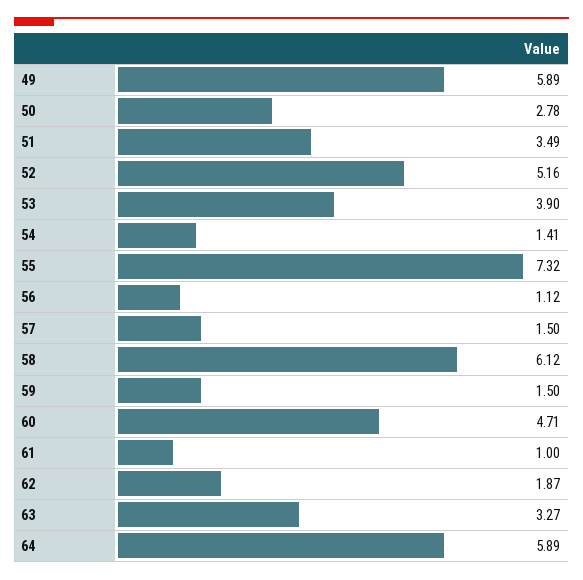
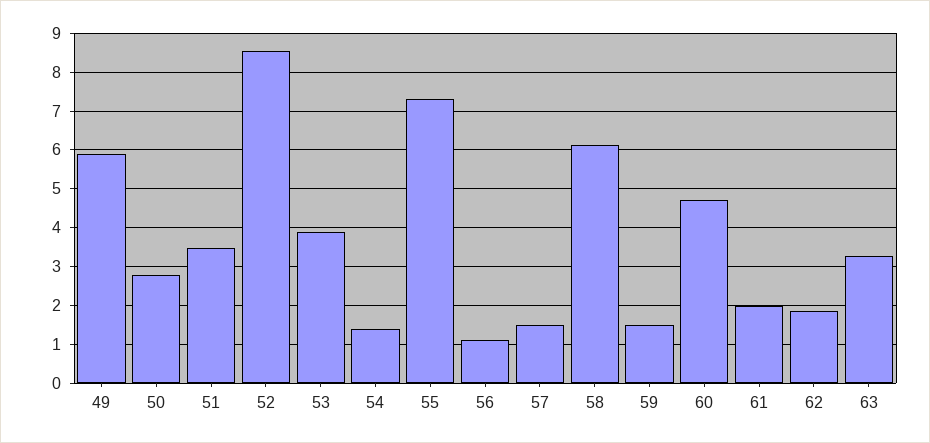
  {
    "49": 5.89,
    "50": 2.78,
    "51": 3.49,
-   "52": 5.16,
+   "52": 8.6,
    "53": 3.9,
    "54": 1.41,
    "55": 7.32,
    "56": 1.12,
    "57": 1.5,
    "58": 6.12,
    "59": 1.5,
    "60": 4.71,
-   "61": 1,
+   "61": 2,
    "62": 1.87,
-   "63": 3.27,
+   "63": 3.27
-   "64": 5.89
  }

